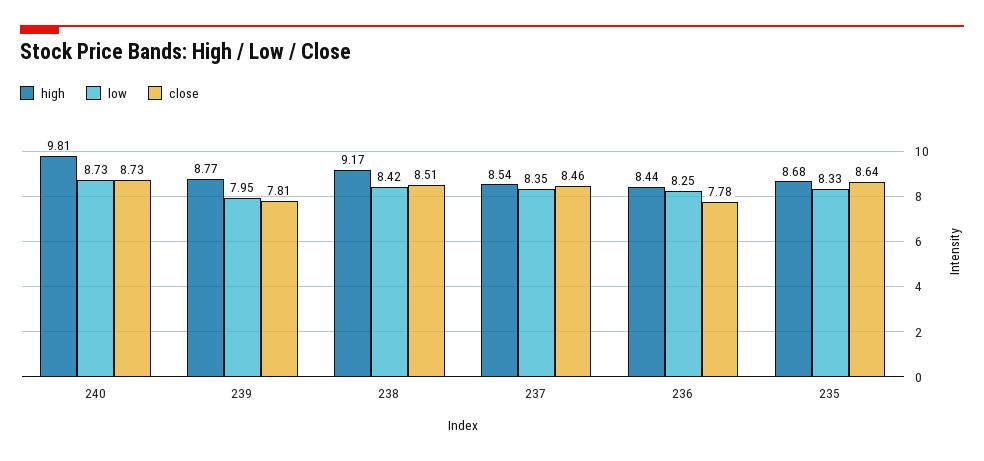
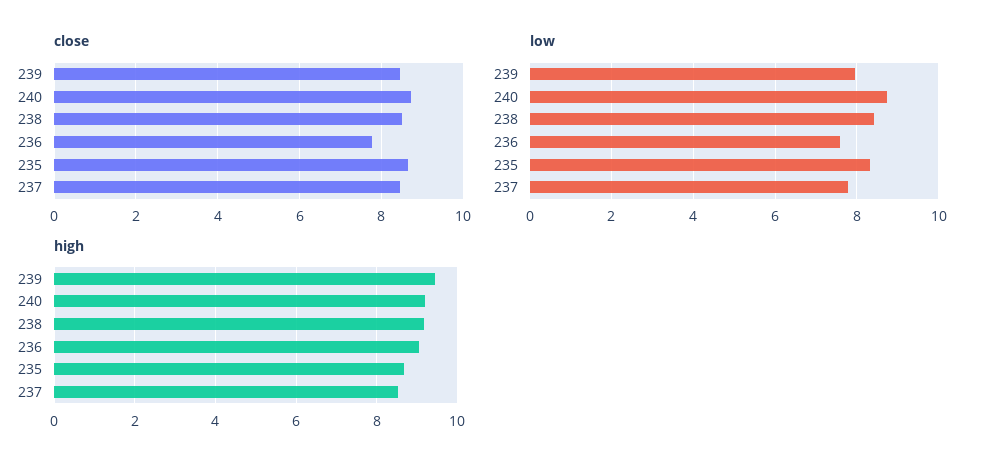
  {
    "high": {
-     "240": 9.81,
+     "240": 9.2,
-     "239": 8.77,
+     "239": 9.4,
      "238": 9.17,
      "237": 8.54,
-     "236": 8.44,
+     "236": 9,
      "235": 8.68
    },
    "low": {
      "240": 8.73,
      "239": 7.95,
      "238": 8.42,
-     "237": 8.35,
+     "237": 7.8,
-     "236": 8.25,
+     "236": 7.6,
      "235": 8.33
    },
    "close": {
      "240": 8.73,
-     "239": 7.81,
+     "239": 8.4,
      "238": 8.51,
      "237": 8.46,
      "236": 7.78,
      "235": 8.64
    }
  }

